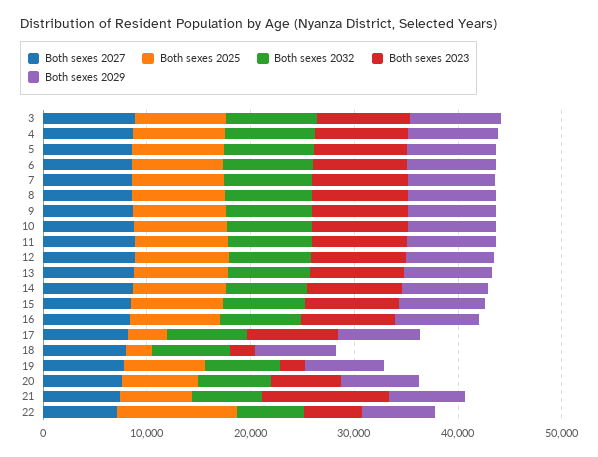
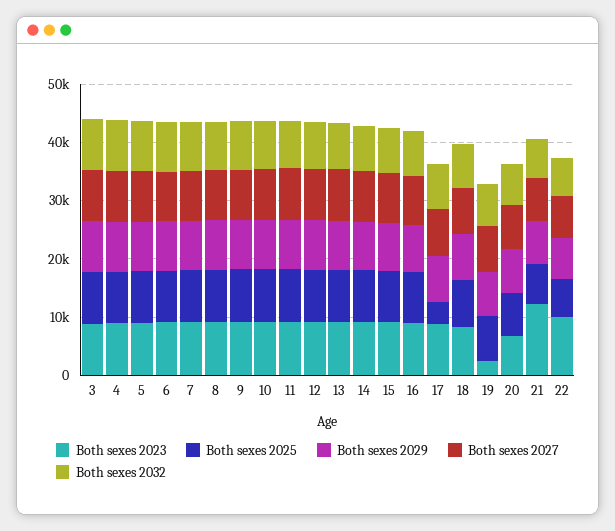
  {
    "Both sexes 2027": {
      "3": 8000,
      "4": 8000,
      "5": 8000,
      "6": 8000,
      "7": 8000,
      "8": 8000,
      "9": 8000,
      "10": 8000,
      "11": 8000,
      "12": 8000,
      "13": 8000,
      "14": 8000,
      "15": 8000,
      "16": 8000,
      "17": 8000,
      "18": 8000,
      "19": 8000,
      "20": 8000,
      "21": 8000,
      "22": 8000
    },
    "Both sexes 2025": {
      "3": 8000,
      "4": 8000,
      "5": 8000,
      "6": 8000,
      "7": 8000,
      "8": 8000,
      "9": 8000,
      "10": 10000,
      "11": 10000,
      "12": 10000,
      "13": 8000,
      "14": 8000,
      "15": 8000,
      "16": 8000,
      "17": 4000,
-     "18": 2000,
+     "18": 8000,
      "19": 8000,
      "20": 8000,
      "21": 6000,
-     "22": 12000
+     "22": 6000
    },
    "Both sexes 2032": {
      "3": 8000,
      "4": 8000,
      "5": 8000,
      "6": 8000,
      "7": 8000,
      "8": 8000,
      "9": 8000,
      "10": 8000,
      "11": 8000,
      "12": 8000,
      "13": 8000,
      "14": 8000,
      "15": 8000,
      "16": 8000,
      "17": 8000,
      "18": 8000,
      "19": 8000,
      "20": 6000,
      "21": 6000,
      "22": 6000
    },
    "Both sexes 2023": {
      "3": 8000,
      "4": 8000,
      "5": 10000,
      "6": 10000,
      "7": 10000,
      "8": 10000,
      "9": 10000,
      "10": 10000,
      "11": 10000,
      "12": 10000,
      "13": 10000,
      "14": 10000,
      "15": 10000,
      "16": 10000,
      "17": 8000,
-     "18": 2000,
+     "18": 8000,
      "19": 2000,
      "20": 6000,
      "21": 12000,
-     "22": 6000
+     "22": 10000
    },
    "Both sexes 2029": {
      "3": 8000,
      "4": 8000,
      "5": 8000,
      "6": 8000,
      "7": 8000,
      "8": 8000,
      "9": 8000,
      "10": 8000,
      "11": 8000,
      "12": 8000,
      "13": 8000,
      "14": 8000,
      "15": 8000,
      "16": 8000,
      "17": 8000,
      "18": 8000,
      "19": 8000,
      "20": 8000,
      "21": 8000,
      "22": 8000
    }
  }

